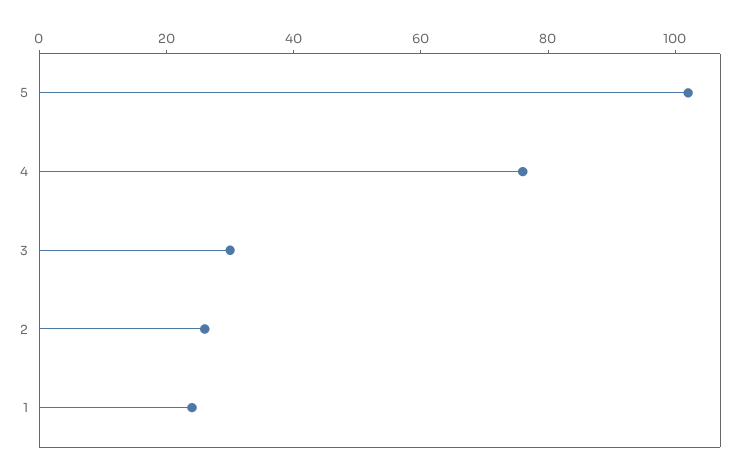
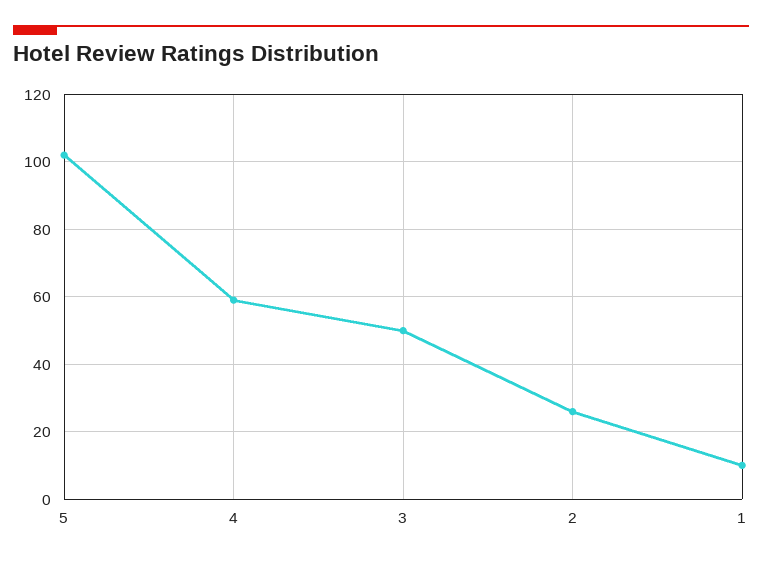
  {
    "5": 100,
-   "4": 75,
+   "4": 60,
-   "3": 30,
+   "3": 50,
    "2": 25,
-   "1": 25
+   "1": 10
  }

